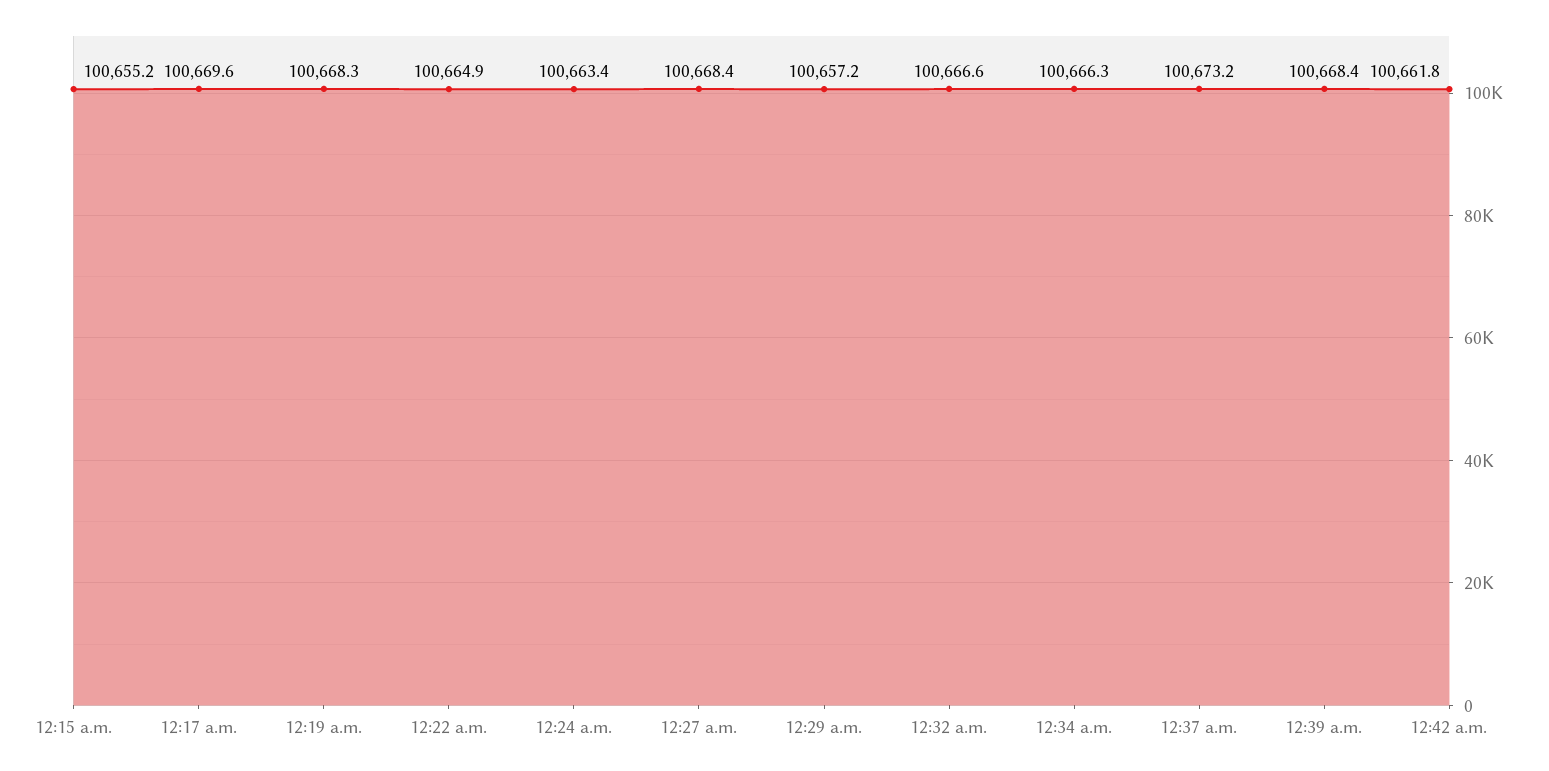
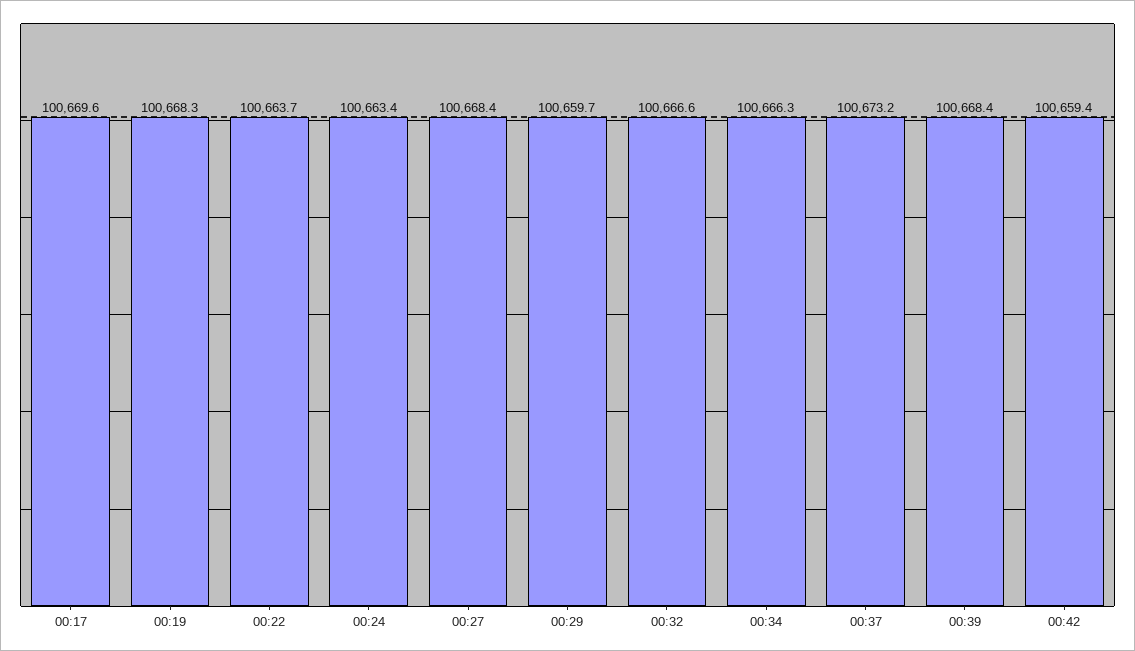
  {
-   "12:15 a.m.": 100655.2,
    "12:17 a.m.": 100669.6,
    "12:19 a.m.": 100668.3,
-   "12:22 a.m.": 100664.9,
+   "12:22 a.m.": 100663.7,
    "12:24 a.m.": 100663.4,
    "12:27 a.m.": 100668.4,
-   "12:29 a.m.": 100657.2,
+   "12:29 a.m.": 100659.7,
    "12:32 a.m.": 100666.6,
    "12:34 a.m.": 100666.3,
    "12:37 a.m.": 100673.2,
    "12:39 a.m.": 100668.4,
-   "12:42 a.m.": 100661.8
+   "12:42 a.m.": 100659.4
  }

